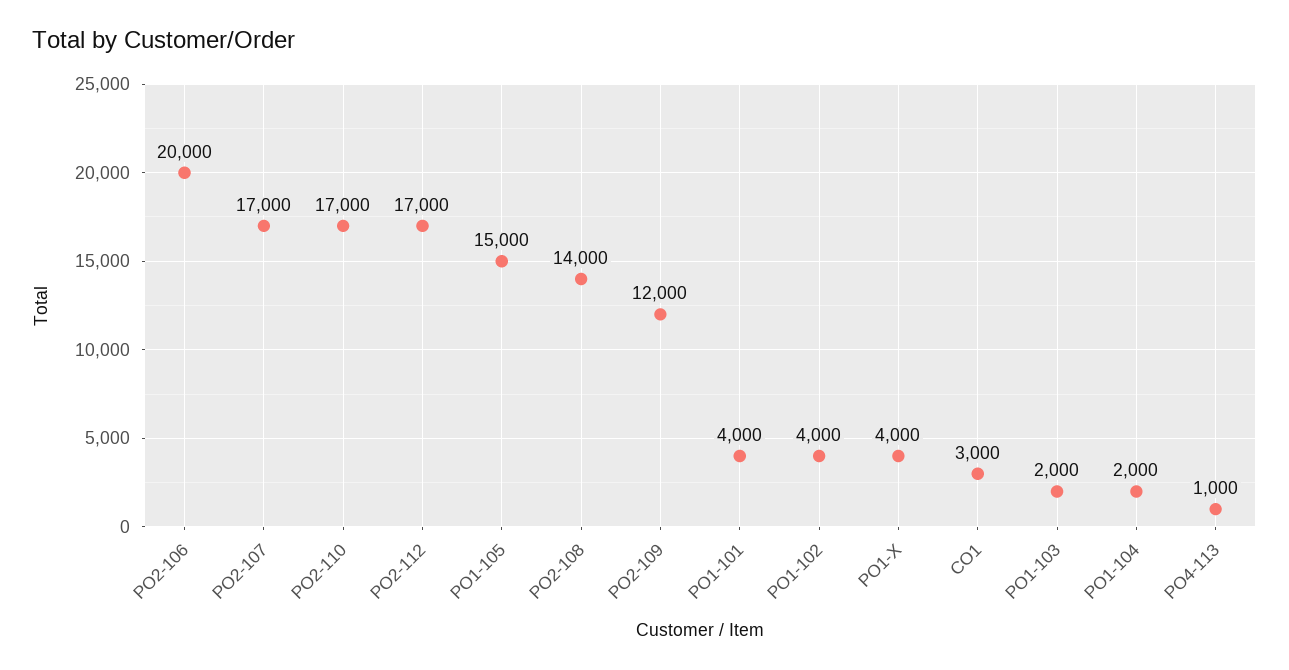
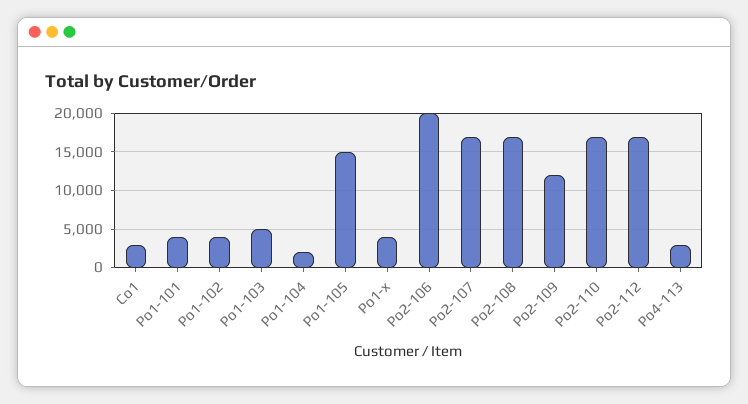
  {
    "PO2-106": 20000,
    "PO2-107": 17000,
    "PO2-110": 17000,
    "PO2-112": 17000,
    "PO1-105": 15000,
-   "PO2-108": 14000,
+   "PO2-108": 17000,
    "PO2-109": 12000,
    "PO1-101": 4000,
    "PO1-102": 4000,
    "PO1-X": 4000,
    "CO1": 3000,
-   "PO1-103": 2000,
+   "PO1-103": 5000,
    "PO1-104": 2000,
-   "PO4-113": 1000
+   "PO4-113": 3000
  }

